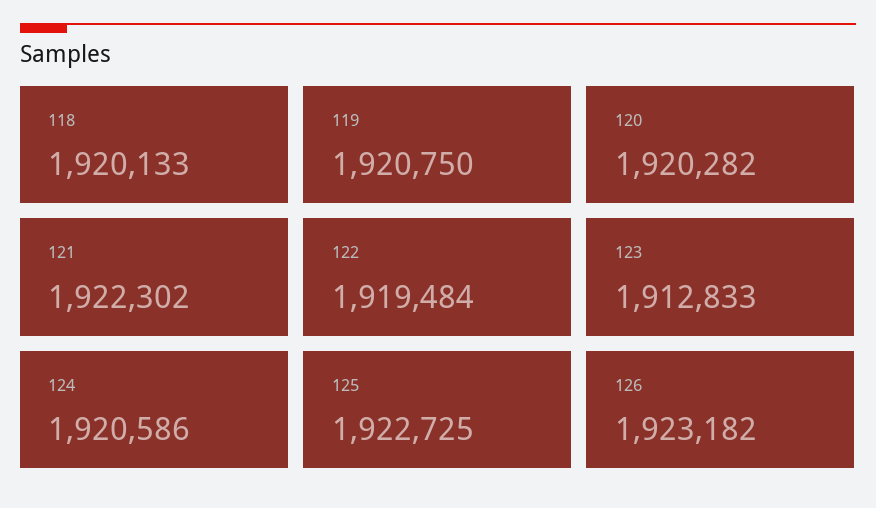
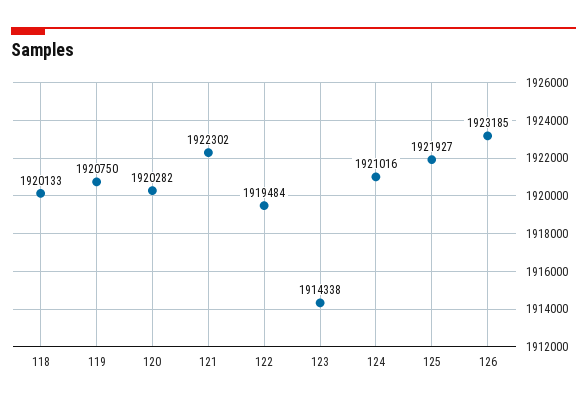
  {
    "118": 1920133,
    "119": 1920750,
    "120": 1920282,
    "121": 1922302,
    "122": 1919484,
-   "123": 1912833,
+   "123": 1914338,
-   "124": 1920586,
+   "124": 1921016,
-   "125": 1922725,
+   "125": 1921927,
-   "126": 1923182
+   "126": 1923185
  }

